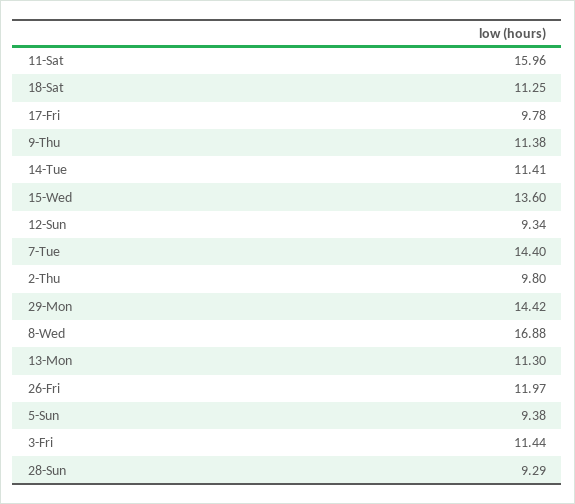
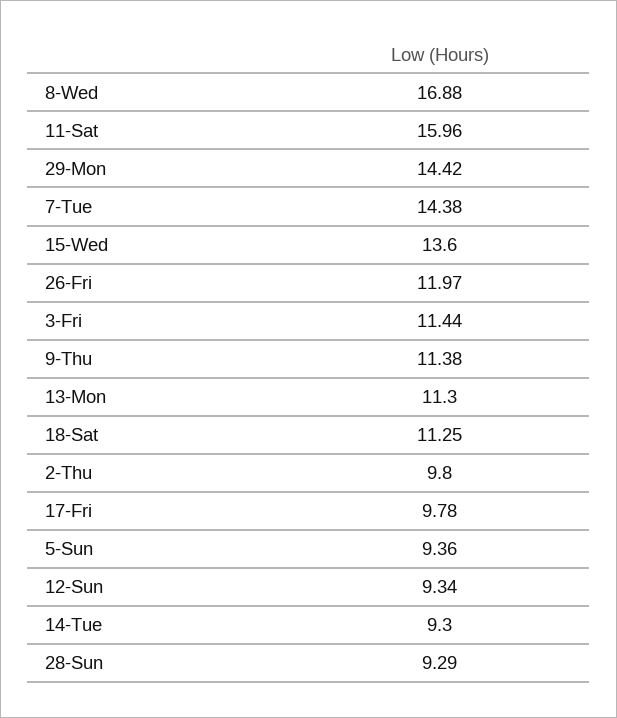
  {
    "11-Sat": 15.96,
    "18-Sat": 11.25,
    "17-Fri": 9.78,
    "9-Thu": 11.38,
-   "14-Tue": 11.41,
+   "14-Tue": 9.3,
    "15-Wed": 13.6,
    "12-Sun": 9.34,
-   "7-Tue": 14.4,
+   "7-Tue": 14.38,
    "2-Thu": 9.8,
    "29-Mon": 14.42,
    "8-Wed": 16.88,
    "13-Mon": 11.3,
    "26-Fri": 11.97,
-   "5-Sun": 9.38,
+   "5-Sun": 9.36,
    "3-Fri": 11.44,
    "28-Sun": 9.29
  }

